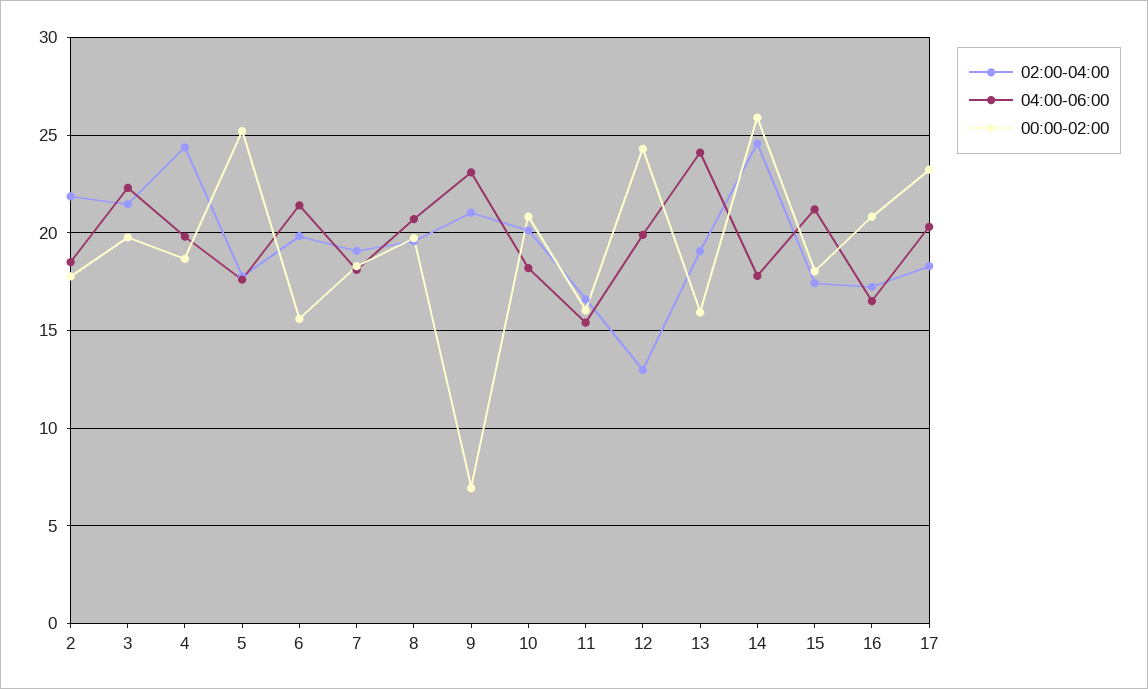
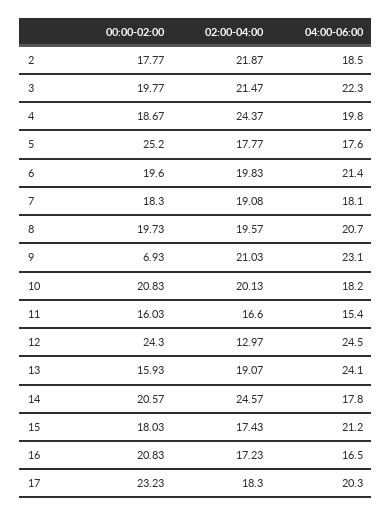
  {
    "02:00-04:00": {
      "2": 21.87,
      "3": 21.47,
      "4": 24.37,
      "5": 17.77,
      "6": 19.83,
      "7": 19.08,
      "8": 19.57,
      "9": 21.03,
      "10": 20.13,
      "11": 16.6,
      "12": 12.97,
      "13": 19.07,
      "14": 24.57,
      "15": 17.43,
      "16": 17.23,
      "17": 18.3
    },
    "04:00-06:00": {
      "2": 18.5,
      "3": 22.3,
      "4": 19.8,
      "5": 17.6,
      "6": 21.4,
      "7": 18.1,
      "8": 20.7,
      "9": 23.1,
      "10": 18.2,
      "11": 15.4,
-     "12": 20,
+     "12": 24.5,
      "13": 24.1,
      "14": 17.8,
      "15": 21.2,
      "16": 16.5,
      "17": 20.3
    },
    "00:00-02:00": {
      "2": 17.77,
      "3": 19.77,
      "4": 18.67,
      "5": 25.2,
-     "6": 15.5,
+     "6": 19.6,
      "7": 18.3,
      "8": 19.73,
      "9": 6.93,
      "10": 20.83,
      "11": 16.03,
      "12": 24.3,
      "13": 15.93,
-     "14": 26,
+     "14": 20.57,
      "15": 18.03,
      "16": 20.83,
      "17": 23.23
    }
  }

